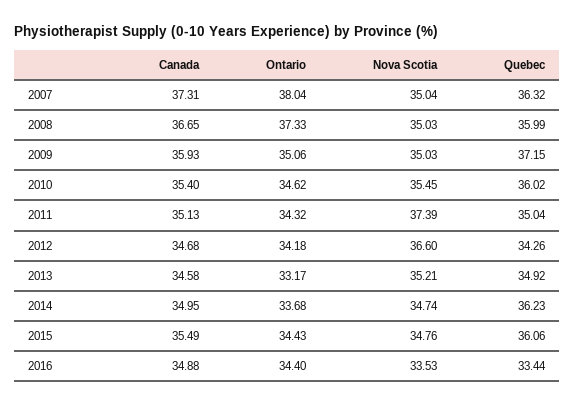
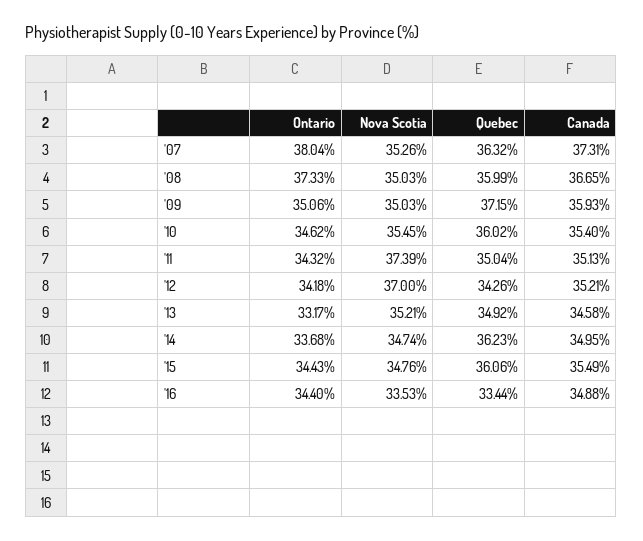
  {
    "Canada": {
      "2007": 37.31,
      "2008": 36.65,
      "2009": 35.93,
      "2010": 35.4,
      "2011": 35.13,
-     "2012": 34.68,
+     "2012": 35.21,
      "2013": 34.58,
      "2014": 34.95,
      "2015": 35.49,
      "2016": 34.88
    },
    "Ontario": {
      "2007": 38.04,
      "2008": 37.33,
      "2009": 35.06,
      "2010": 34.62,
      "2011": 34.32,
      "2012": 34.18,
      "2013": 33.17,
      "2014": 33.68,
      "2015": 34.43,
      "2016": 34.4
    },
    "Nova Scotia": {
-     "2007": 35.04,
+     "2007": 35.26,
      "2008": 35.03,
      "2009": 35.03,
      "2010": 35.45,
      "2011": 37.39,
-     "2012": 36.6,
+     "2012": 37,
      "2013": 35.21,
      "2014": 34.74,
      "2015": 34.76,
      "2016": 33.53
    },
    "Quebec": {
      "2007": 36.32,
      "2008": 35.99,
      "2009": 37.15,
      "2010": 36.02,
      "2011": 35.04,
      "2012": 34.26,
      "2013": 34.92,
      "2014": 36.23,
      "2015": 36.06,
      "2016": 33.44
    }
  }

